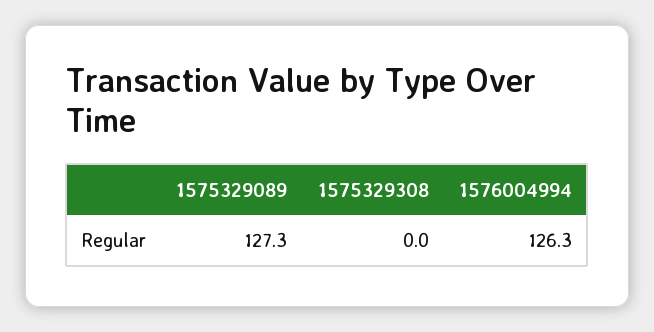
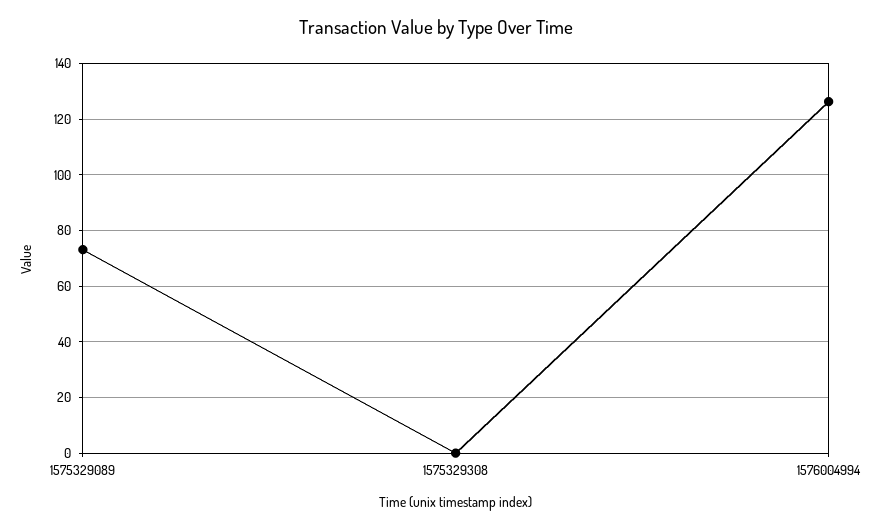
  {
-   "1575329089": 127.3,
+   "1575329089": 72.5,
    "1575329308": 0,
    "1576004994": 126.3
  }

